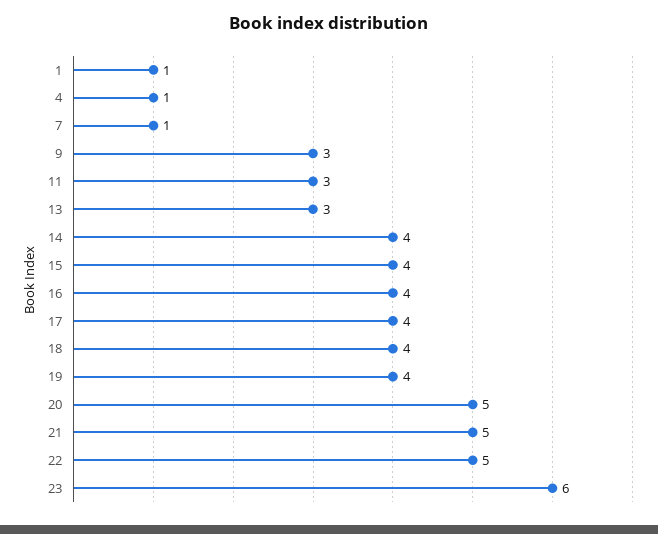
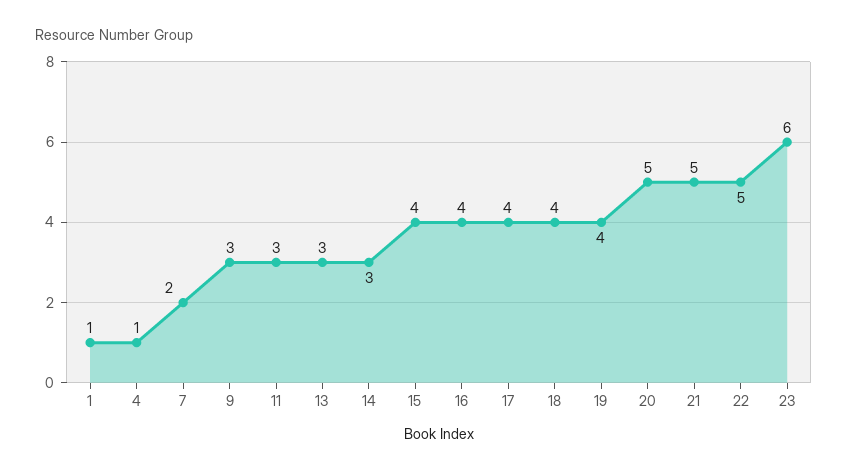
  {
    "1": 1,
    "4": 1,
-   "7": 1,
+   "7": 2,
    "9": 3,
    "11": 3,
    "13": 3,
-   "14": 4,
+   "14": 3,
    "15": 4,
    "16": 4,
    "17": 4,
    "18": 4,
    "19": 4,
    "20": 5,
    "21": 5,
    "22": 5,
    "23": 6
  }

